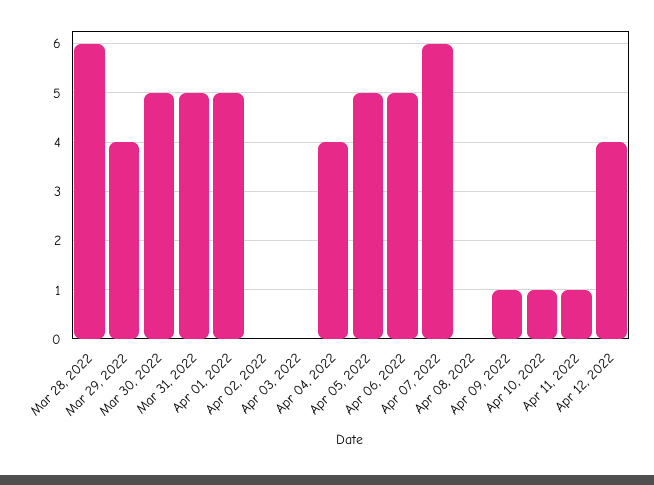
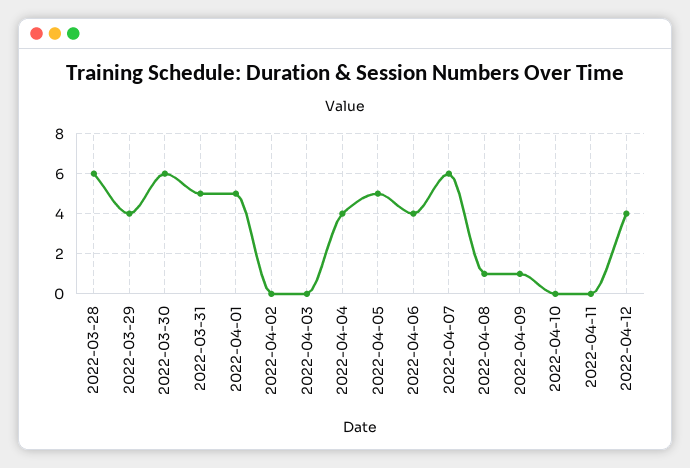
  {
    "Mar 28, 2022": 6,
    "Mar 29, 2022": 4,
-   "Mar 30, 2022": 5,
+   "Mar 30, 2022": 6,
    "Mar 31, 2022": 5,
    "Apr 01, 2022": 5,
    "Apr 02, 2022": 0,
    "Apr 03, 2022": 0,
    "Apr 04, 2022": 4,
    "Apr 05, 2022": 5,
-   "Apr 06, 2022": 5,
+   "Apr 06, 2022": 4,
    "Apr 07, 2022": 6,
-   "Apr 08, 2022": 0,
+   "Apr 08, 2022": 1,
    "Apr 09, 2022": 1,
-   "Apr 10, 2022": 1,
+   "Apr 10, 2022": 0,
-   "Apr 11, 2022": 1,
+   "Apr 11, 2022": 0,
    "Apr 12, 2022": 4
  }

